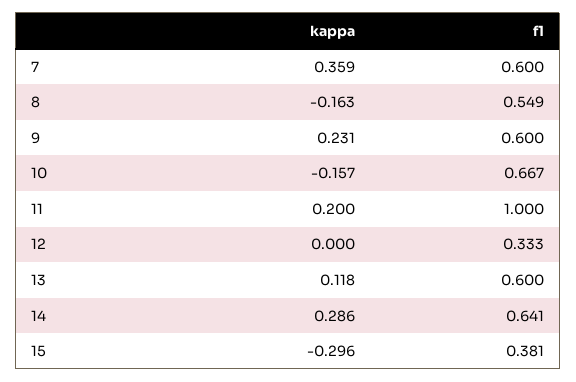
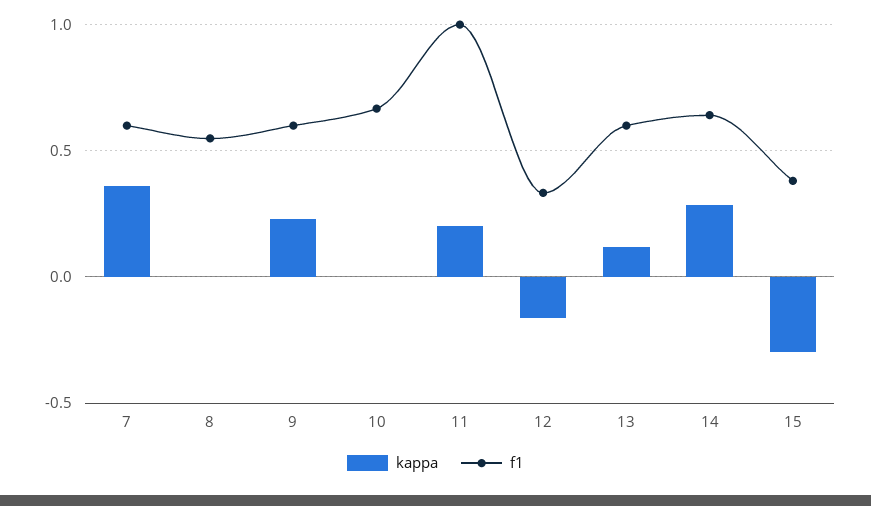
  {
    "kappa": {
      "7": 0.359,
-     "8": -0.163,
+     "8": 0,
      "9": 0.231,
-     "10": -0.157,
+     "10": 0,
      "11": 0.2,
-     "12": 0,
+     "12": -0.15,
      "13": 0.118,
      "14": 0.286,
      "15": -0.296
    },
    "f1": {
      "7": 0.6,
      "8": 0.549,
      "9": 0.6,
      "10": 0.667,
      "11": 1,
      "12": 0.333,
      "13": 0.6,
      "14": 0.641,
      "15": 0.381
    }
  }

